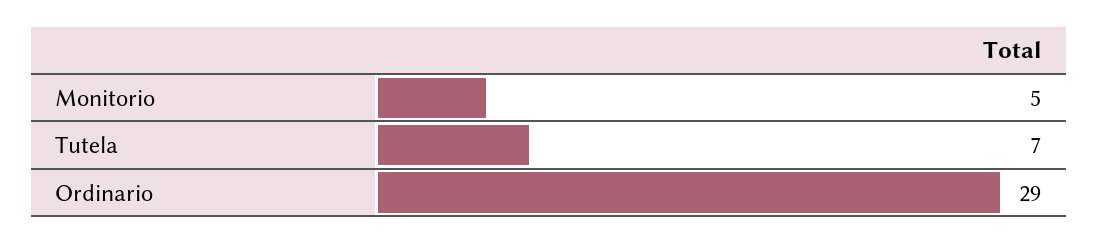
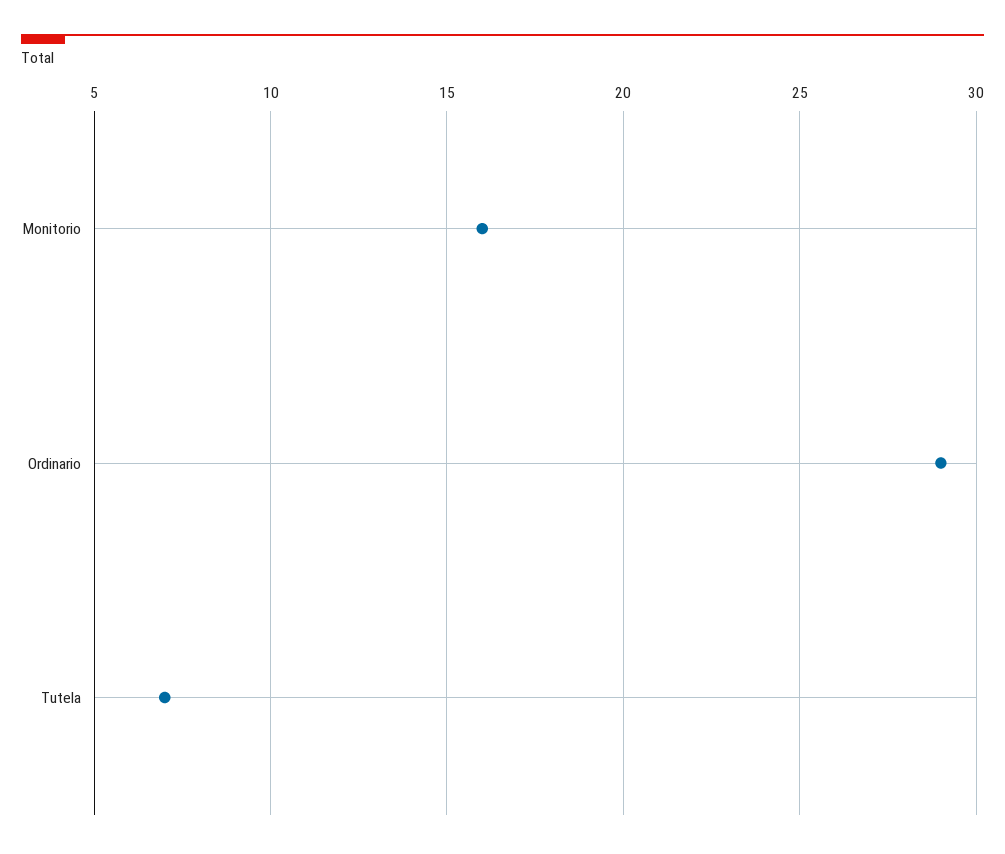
  {
-   "Monitorio": 5,
+   "Monitorio": 16,
    "Tutela": 7,
    "Ordinario": 29
  }

